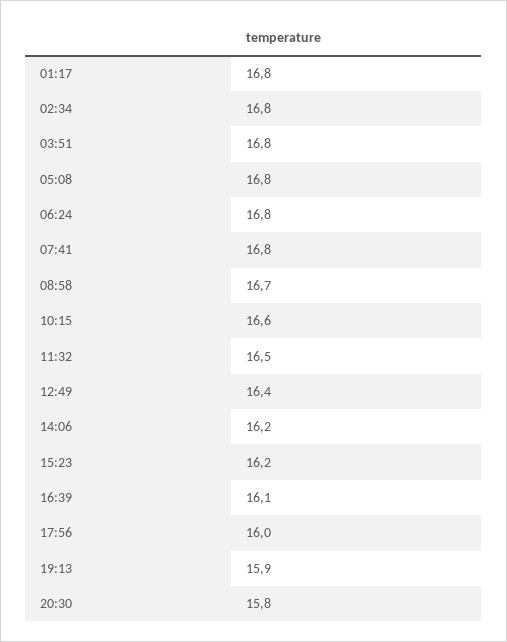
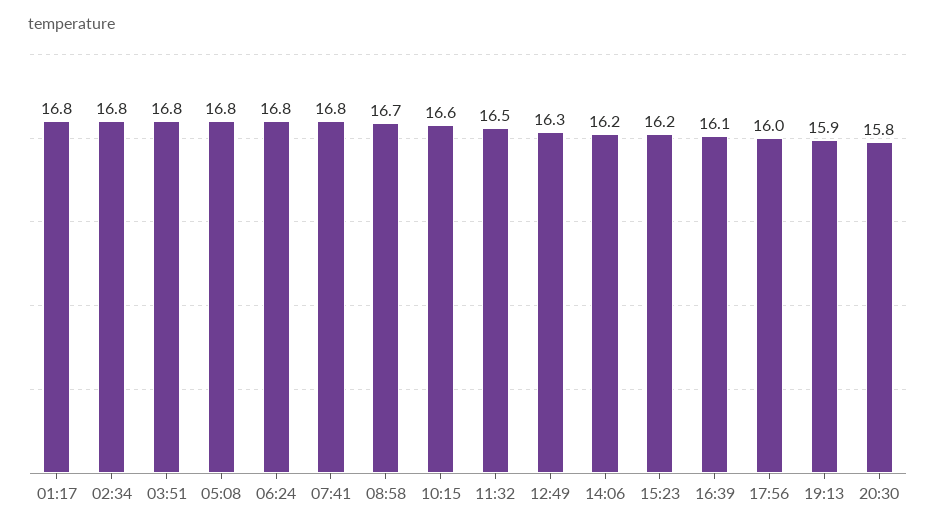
  {
    "01:17": 16.8,
    "02:34": 16.8,
    "03:51": 16.8,
    "05:08": 16.8,
    "06:24": 16.8,
    "07:41": 16.8,
    "08:58": 16.7,
    "10:15": 16.6,
    "11:32": 16.5,
-   "12:49": 16.4,
+   "12:49": 16.3,
    "14:06": 16.2,
    "15:23": 16.2,
    "16:39": 16.1,
    "17:56": 16,
    "19:13": 15.9,
    "20:30": 15.8
  }

